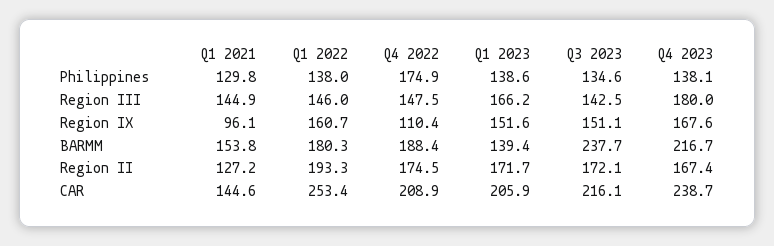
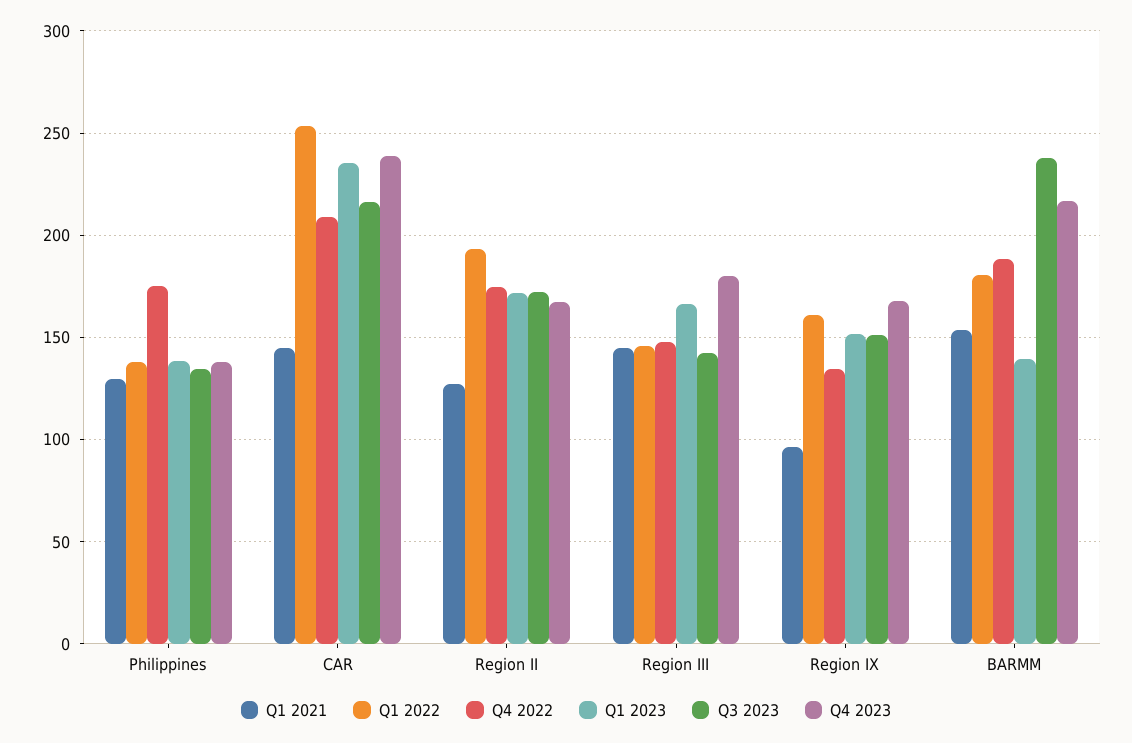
  {
    "Q1 2021": {
      "Philippines": 129.8,
      "Region III": 144.9,
      "Region IX": 96.1,
      "BARMM": 153.8,
      "Region II": 127.2,
      "CAR": 144.6
    },
    "Q1 2022": {
      "Philippines": 138,
      "Region III": 146,
      "Region IX": 160.7,
      "BARMM": 180.3,
      "Region II": 193.3,
      "CAR": 253.4
    },
    "Q4 2022": {
      "Philippines": 174.9,
      "Region III": 147.5,
-     "Region IX": 110.4,
+     "Region IX": 135,
      "BARMM": 188.4,
      "Region II": 174.5,
      "CAR": 208.9
    },
    "Q1 2023": {
      "Philippines": 138.6,
      "Region III": 166.2,
      "Region IX": 151.6,
      "BARMM": 139.4,
      "Region II": 171.7,
-     "CAR": 205.9
+     "CAR": 235
    },
    "Q3 2023": {
      "Philippines": 134.6,
      "Region III": 142.5,
      "Region IX": 151.1,
      "BARMM": 237.7,
      "Region II": 172.1,
      "CAR": 216.1
    },
    "Q4 2023": {
      "Philippines": 138.1,
      "Region III": 180,
      "Region IX": 167.6,
      "BARMM": 216.7,
      "Region II": 167.4,
      "CAR": 238.7
    }
  }

